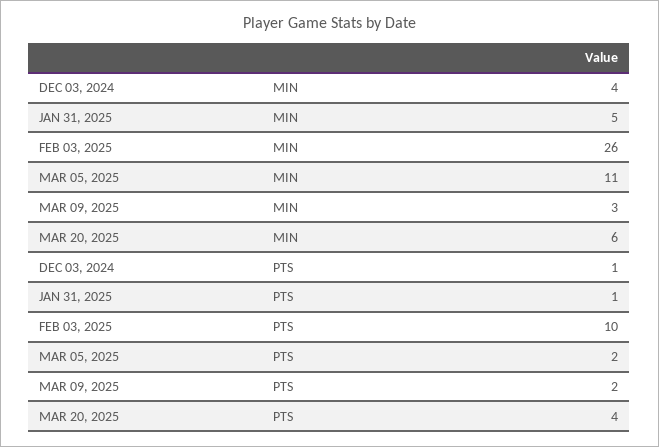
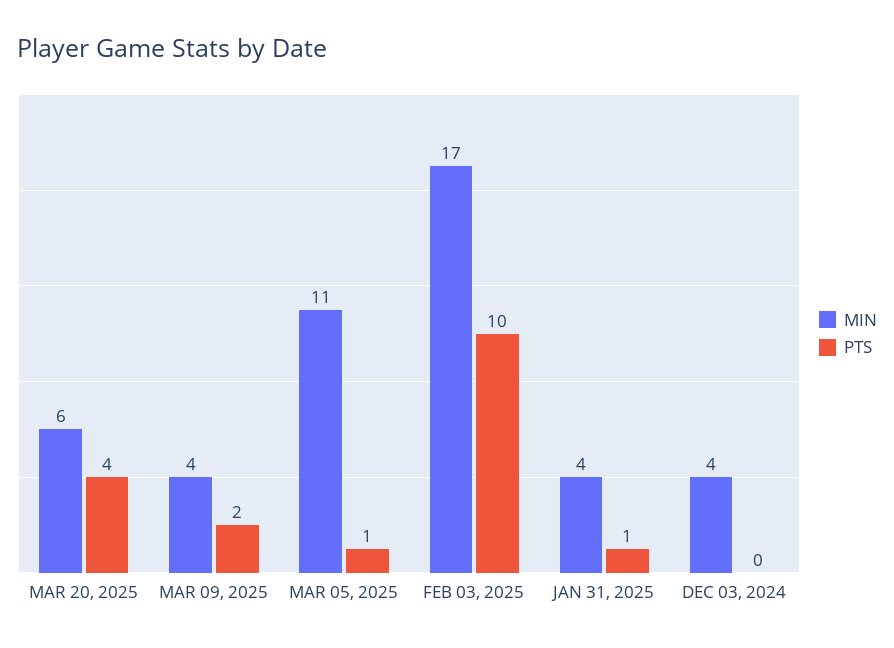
  {
    "MIN": {
      "DEC 03, 2024": 4,
-     "JAN 31, 2025": 5,
+     "JAN 31, 2025": 4,
-     "FEB 03, 2025": 26,
+     "FEB 03, 2025": 17,
      "MAR 05, 2025": 11,
-     "MAR 09, 2025": 3,
+     "MAR 09, 2025": 4,
      "MAR 20, 2025": 6
    },
    "PTS": {
-     "DEC 03, 2024": 1,
+     "DEC 03, 2024": 0,
      "JAN 31, 2025": 1,
      "FEB 03, 2025": 10,
-     "MAR 05, 2025": 2,
+     "MAR 05, 2025": 1,
      "MAR 09, 2025": 2,
      "MAR 20, 2025": 4
    }
  }

